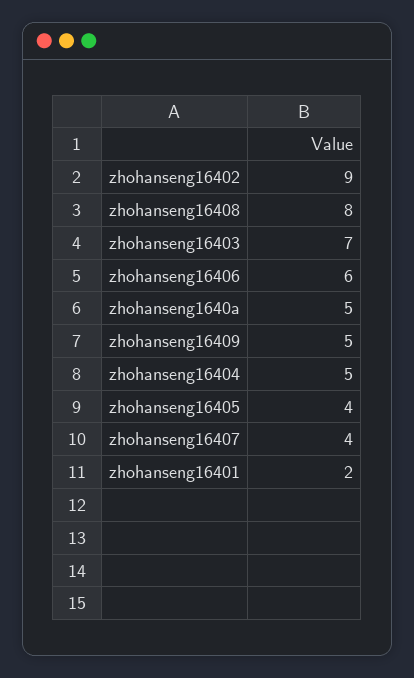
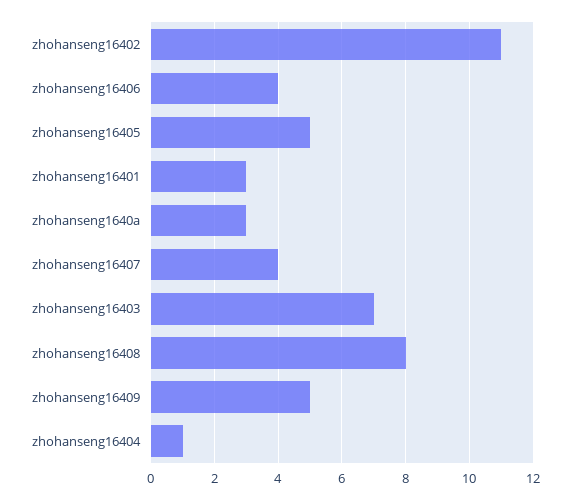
  {
-   "zhohanseng16402": 9,
+   "zhohanseng16402": 11,
    "zhohanseng16408": 8,
    "zhohanseng16403": 7,
-   "zhohanseng16406": 6,
+   "zhohanseng16406": 4,
-   "zhohanseng1640a": 5,
+   "zhohanseng1640a": 3,
    "zhohanseng16409": 5,
-   "zhohanseng16404": 5,
+   "zhohanseng16404": 1,
-   "zhohanseng16405": 4,
+   "zhohanseng16405": 5,
    "zhohanseng16407": 4,
-   "zhohanseng16401": 2
+   "zhohanseng16401": 3
  }

